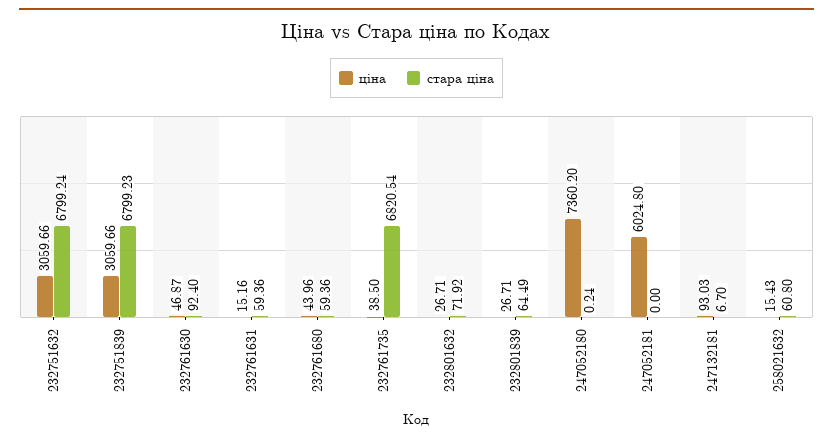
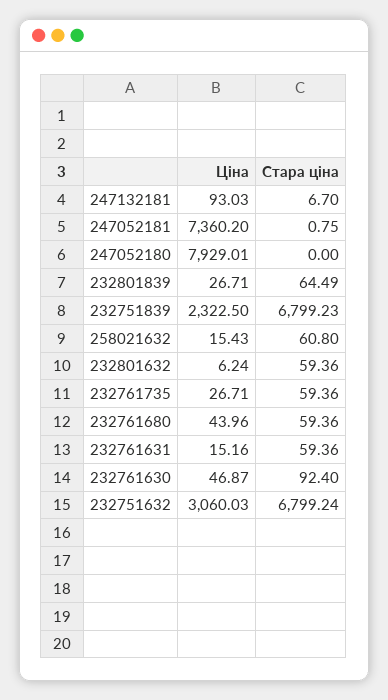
  {
    "ціна": {
-     "232751632": 3059.66,
+     "232751632": 3060.03,
-     "232751839": 3059.66,
+     "232751839": 2322.5,
      "232761630": 46.87,
      "232761631": 15.16,
      "232761680": 43.96,
-     "232761735": 38.5,
+     "232761735": 26.71,
-     "232801632": 26.71,
+     "232801632": 6.24,
      "232801839": 26.71,
-     "247052180": 7360.2,
+     "247052180": 7929.01,
-     "247052181": 6024.8,
+     "247052181": 7360.2,
      "247132181": 93.03,
      "258021632": 15.43
    },
    "стара ціна": {
      "232751632": 6799.24,
      "232751839": 6799.23,
      "232761630": 92.4,
      "232761631": 59.36,
      "232761680": 59.36,
-     "232761735": 6820.54,
+     "232761735": 59.36,
-     "232801632": 71.92,
+     "232801632": 59.36,
      "232801839": 64.49,
-     "247052180": 0.24,
+     "247052180": 0,
-     "247052181": 0,
+     "247052181": 0.75,
      "247132181": 6.7,
      "258021632": 60.8
    }
  }

